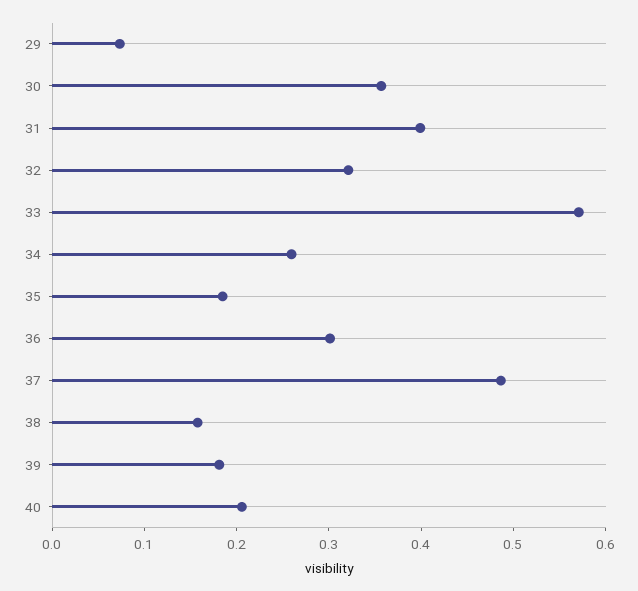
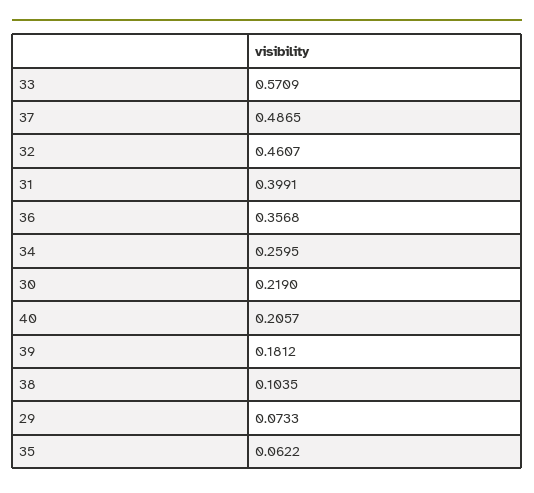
  {
    "29": 0.0733,
-   "30": 0.36,
+   "30": 0.219,
    "31": 0.3991,
-   "32": 0.32,
+   "32": 0.4607,
    "33": 0.5709,
    "34": 0.2595,
-   "35": 0.18,
+   "35": 0.0622,
-   "36": 0.3,
+   "36": 0.3568,
    "37": 0.4865,
-   "38": 0.16,
+   "38": 0.1035,
    "39": 0.1812,
    "40": 0.2057
  }

